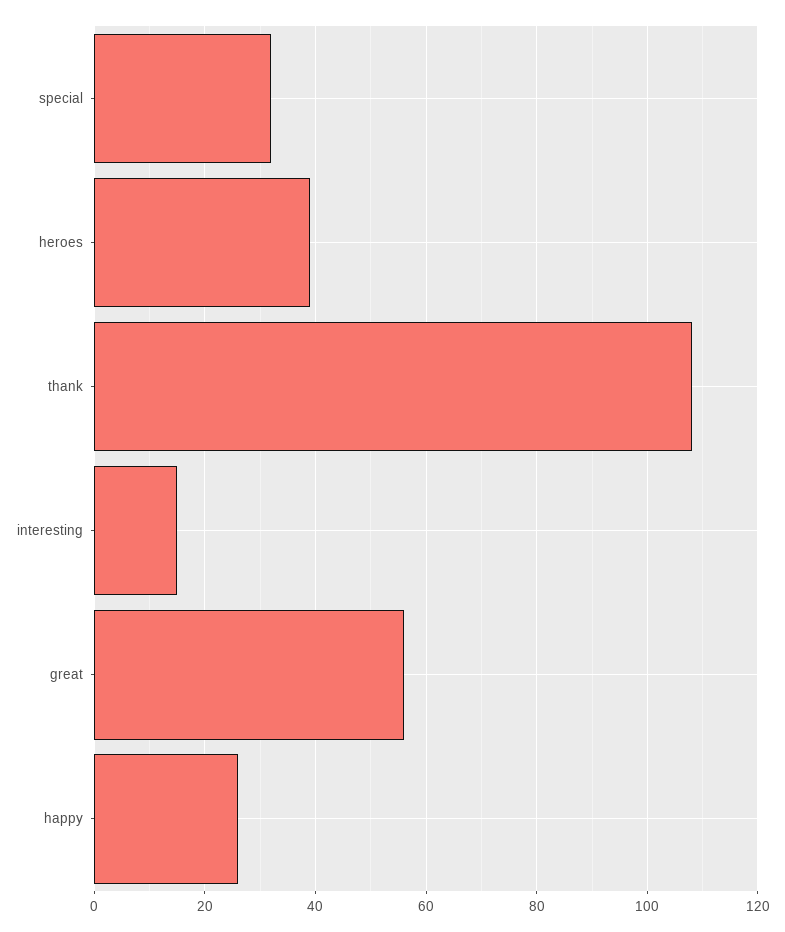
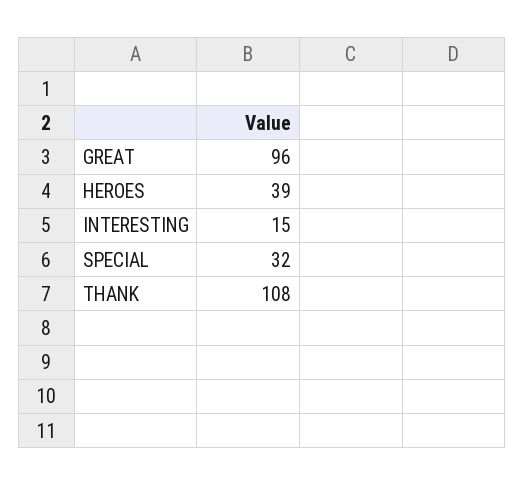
  {
    "special": 32,
    "heroes": 39,
    "thank": 108,
    "interesting": 15,
-   "great": 55,
+   "great": 96
-   "happy": 25
  }

